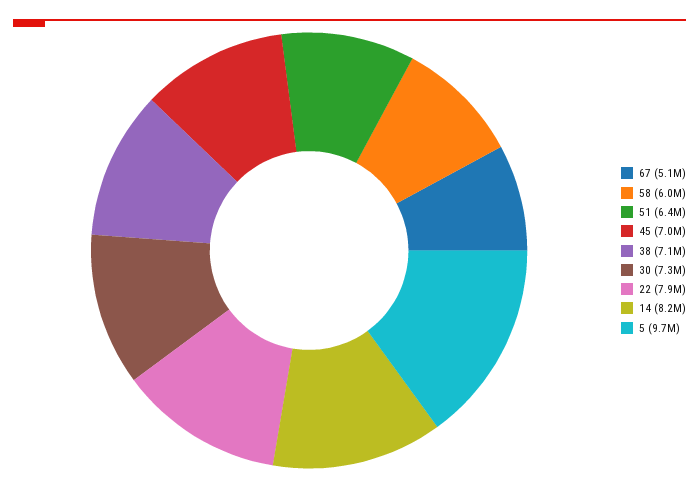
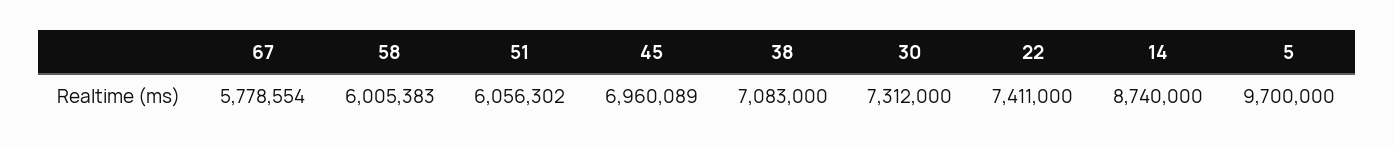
  {
-   "67": 5100000,
+   "67": 5778554,
    "58": 6005383,
-   "51": 6400000,
+   "51": 6056302,
    "45": 6960089,
    "38": 7083000,
    "30": 7312000,
-   "22": 7900000,
+   "22": 7411000,
-   "14": 8200000,
+   "14": 8740000,
    "5": 9700000
  }

